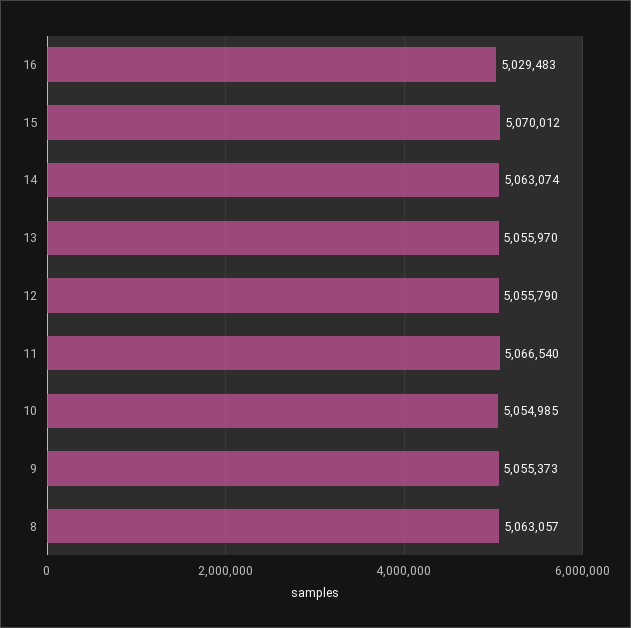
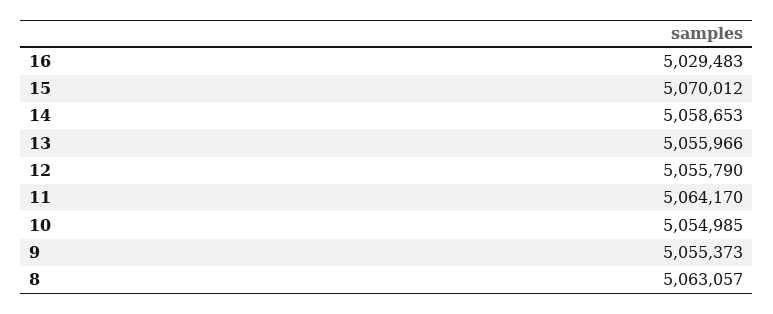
  {
    "16": 5029483,
    "15": 5070012,
-   "14": 5063074,
+   "14": 5058653,
-   "13": 5055970,
+   "13": 5055966,
    "12": 5055790,
-   "11": 5066540,
+   "11": 5064170,
    "10": 5054985,
    "9": 5055373,
    "8": 5063057
  }

